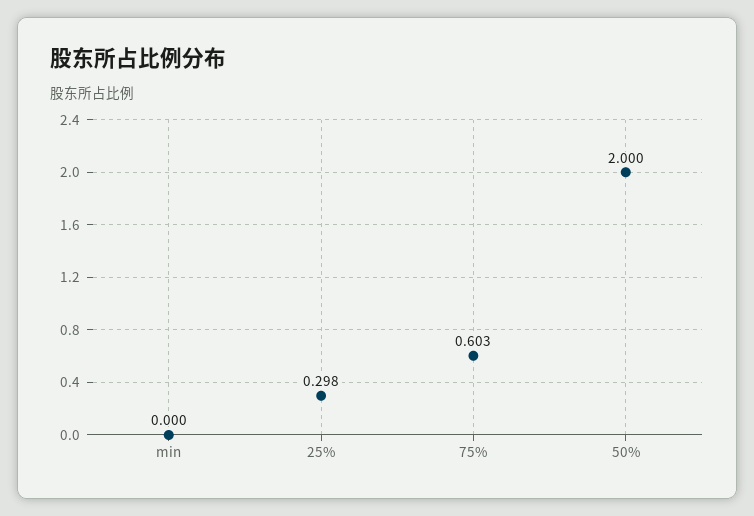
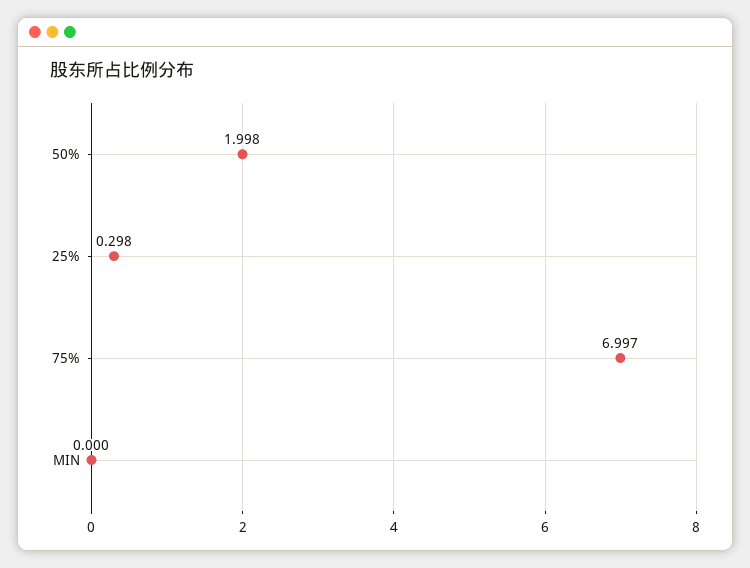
  {
    "min": 0,
    "25%": 0.298,
-   "75%": 0.603,
+   "75%": 6.997,
-   "50%": 2
+   "50%": 1.998
  }

